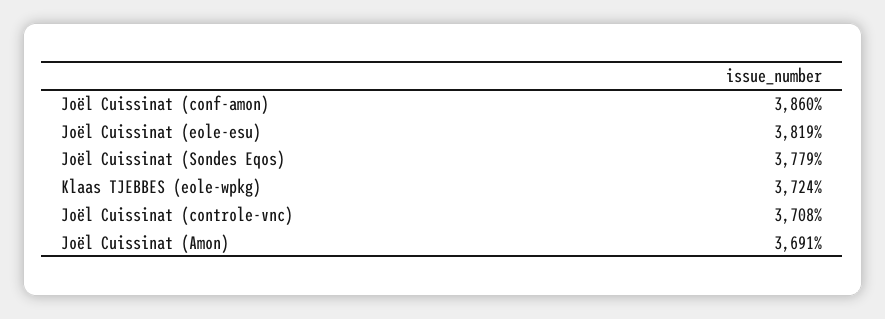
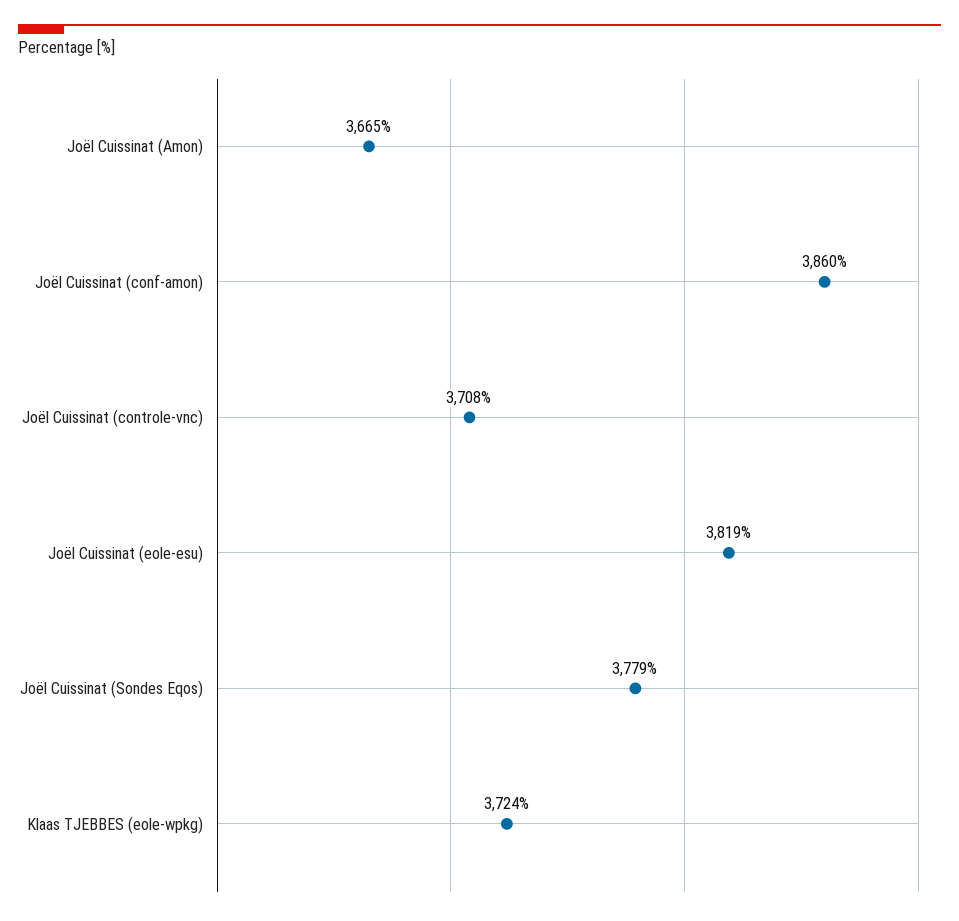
  {
    "Joël Cuissinat (conf-amon)": 3860,
    "Joël Cuissinat (eole-esu)": 3819,
    "Joël Cuissinat (Sondes Eqos)": 3779,
    "Klaas TJEBBES (eole-wpkg)": 3724,
    "Joël Cuissinat (controle-vnc)": 3708,
-   "Joël Cuissinat (Amon)": 3691
+   "Joël Cuissinat (Amon)": 3665
  }

